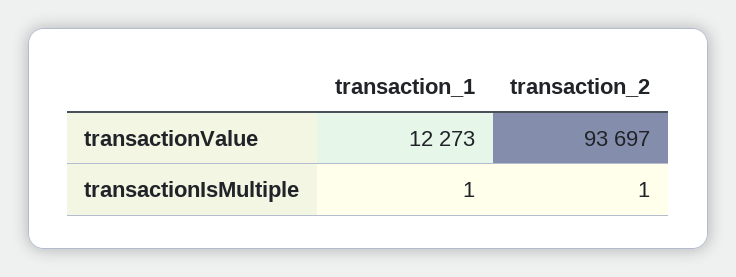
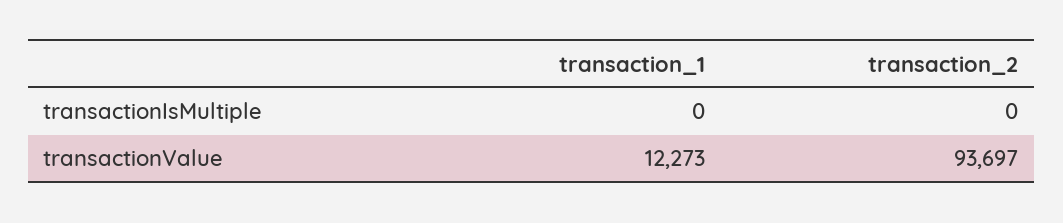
  {
    "transaction_1": {
      "transactionValue": 12273,
-     "transactionIsMultiple": 1
+     "transactionIsMultiple": 0
    },
    "transaction_2": {
      "transactionValue": 93697,
-     "transactionIsMultiple": 1
+     "transactionIsMultiple": 0
    }
  }

